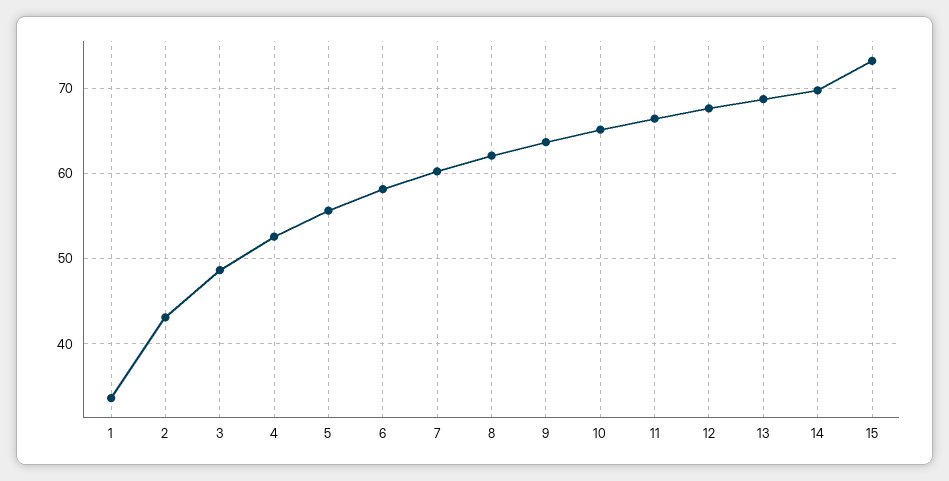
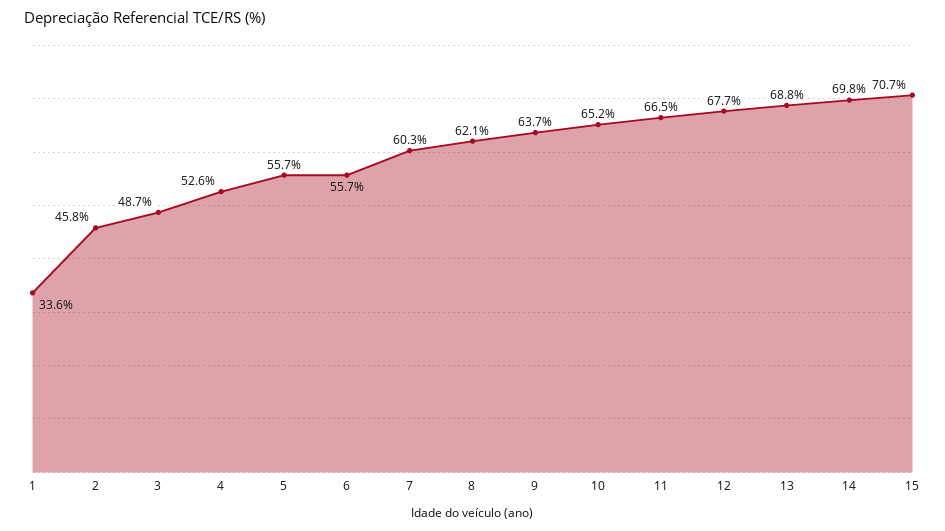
  {
    "1": 33.6,
-   "2": 43,
+   "2": 45.8,
    "3": 48.7,
    "4": 52.6,
    "5": 55.7,
-   "6": 58,
+   "6": 55.7,
    "7": 60.3,
    "8": 62.1,
    "9": 63.7,
    "10": 65.2,
    "11": 66.5,
    "12": 67.7,
    "13": 68.8,
    "14": 69.8,
-   "15": 73
+   "15": 70.7
  }

